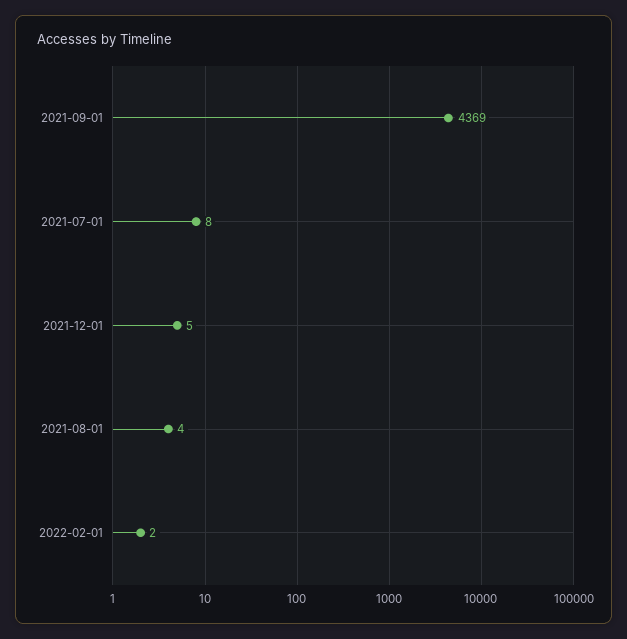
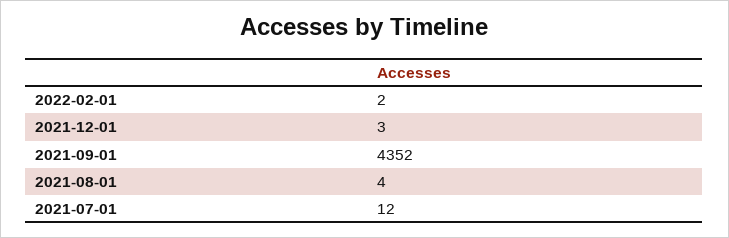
  {
-   "2021-09-01": 4369,
+   "2021-09-01": 4352,
-   "2021-07-01": 8,
+   "2021-07-01": 12,
-   "2021-12-01": 5,
+   "2021-12-01": 3,
    "2021-08-01": 4,
    "2022-02-01": 2
  }

